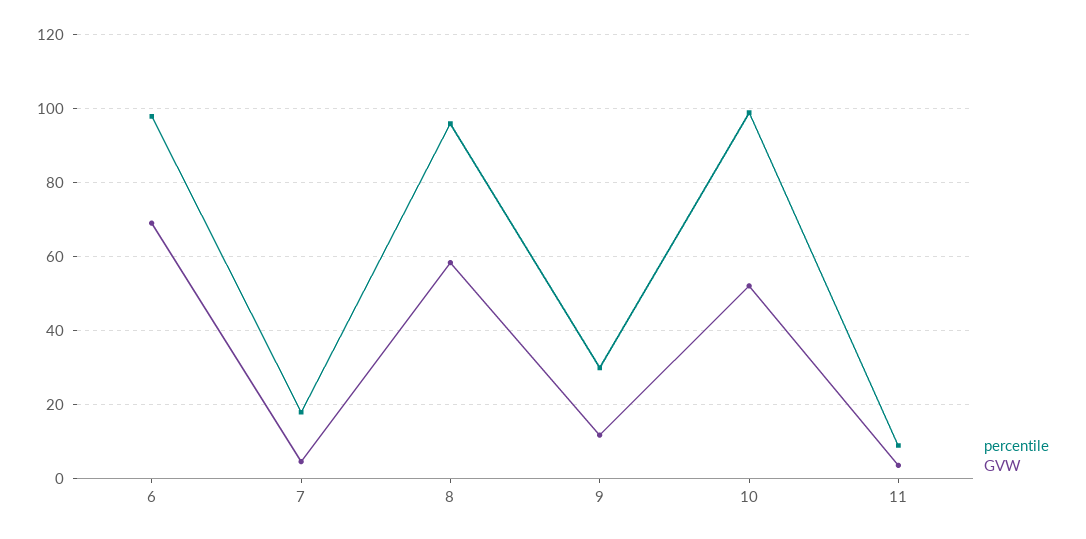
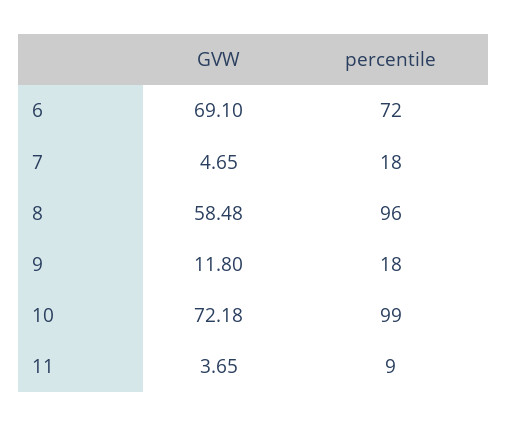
  {
    "percentile": {
-     "6": 98,
+     "6": 72,
      "7": 18,
      "8": 96,
-     "9": 30,
+     "9": 18,
      "10": 99,
      "11": 9
    },
    "GVW": {
      "6": 69.1,
      "7": 4.65,
      "8": 58.48,
      "9": 11.8,
-     "10": 52,
+     "10": 72.18,
      "11": 3.65
    }
  }

